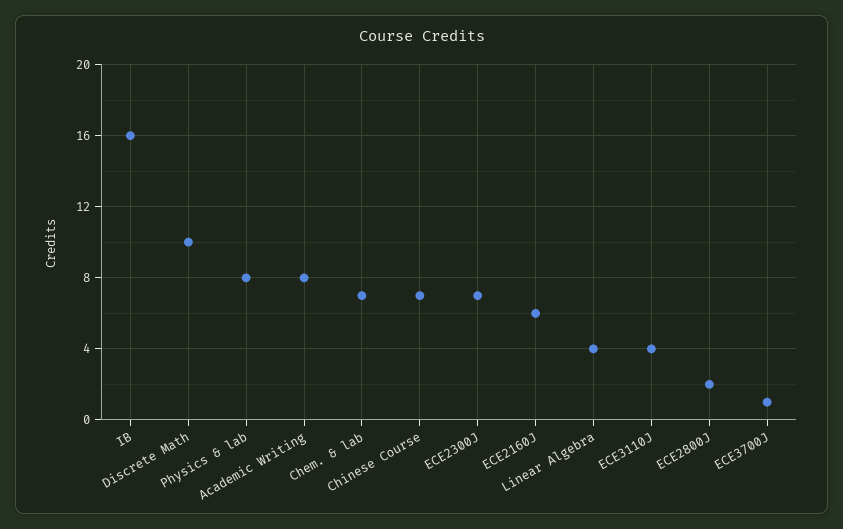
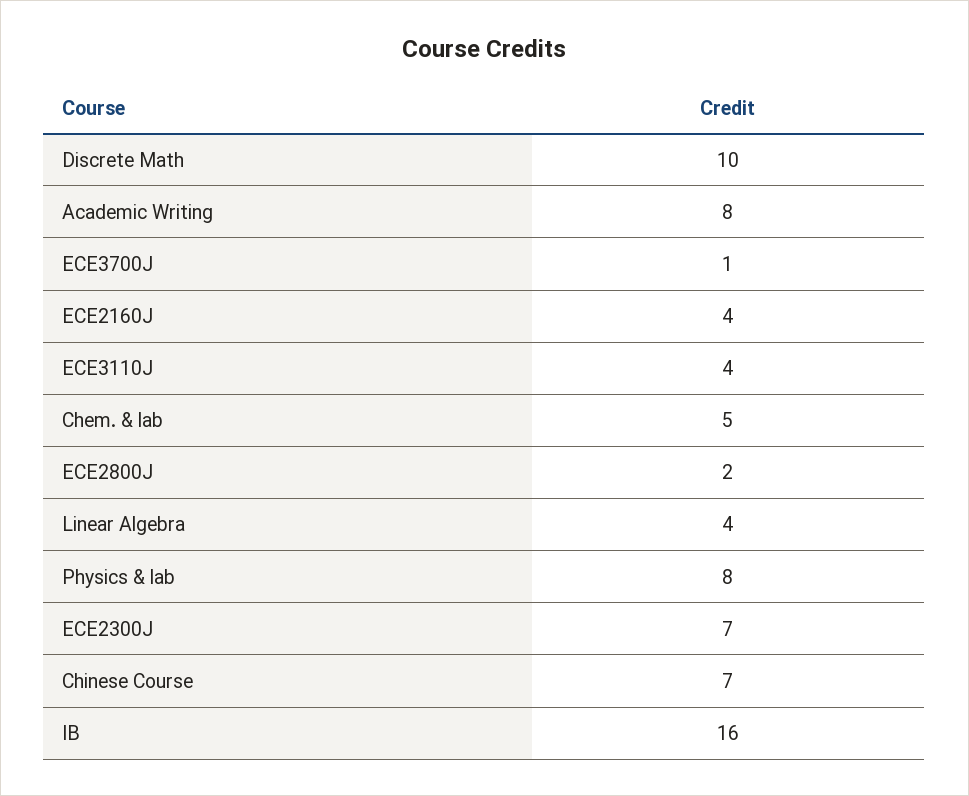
  {
    "IB": 16,
    "Discrete Math": 10,
    "Physics & lab": 8,
    "Academic Writing": 8,
-   "Chem. & lab": 7,
+   "Chem. & lab": 5,
    "Chinese Course": 7,
    "ECE2300J": 7,
-   "ECE2160J": 6,
+   "ECE2160J": 4,
    "Linear Algebra": 4,
    "ECE3110J": 4,
    "ECE2800J": 2,
    "ECE3700J": 1
  }

